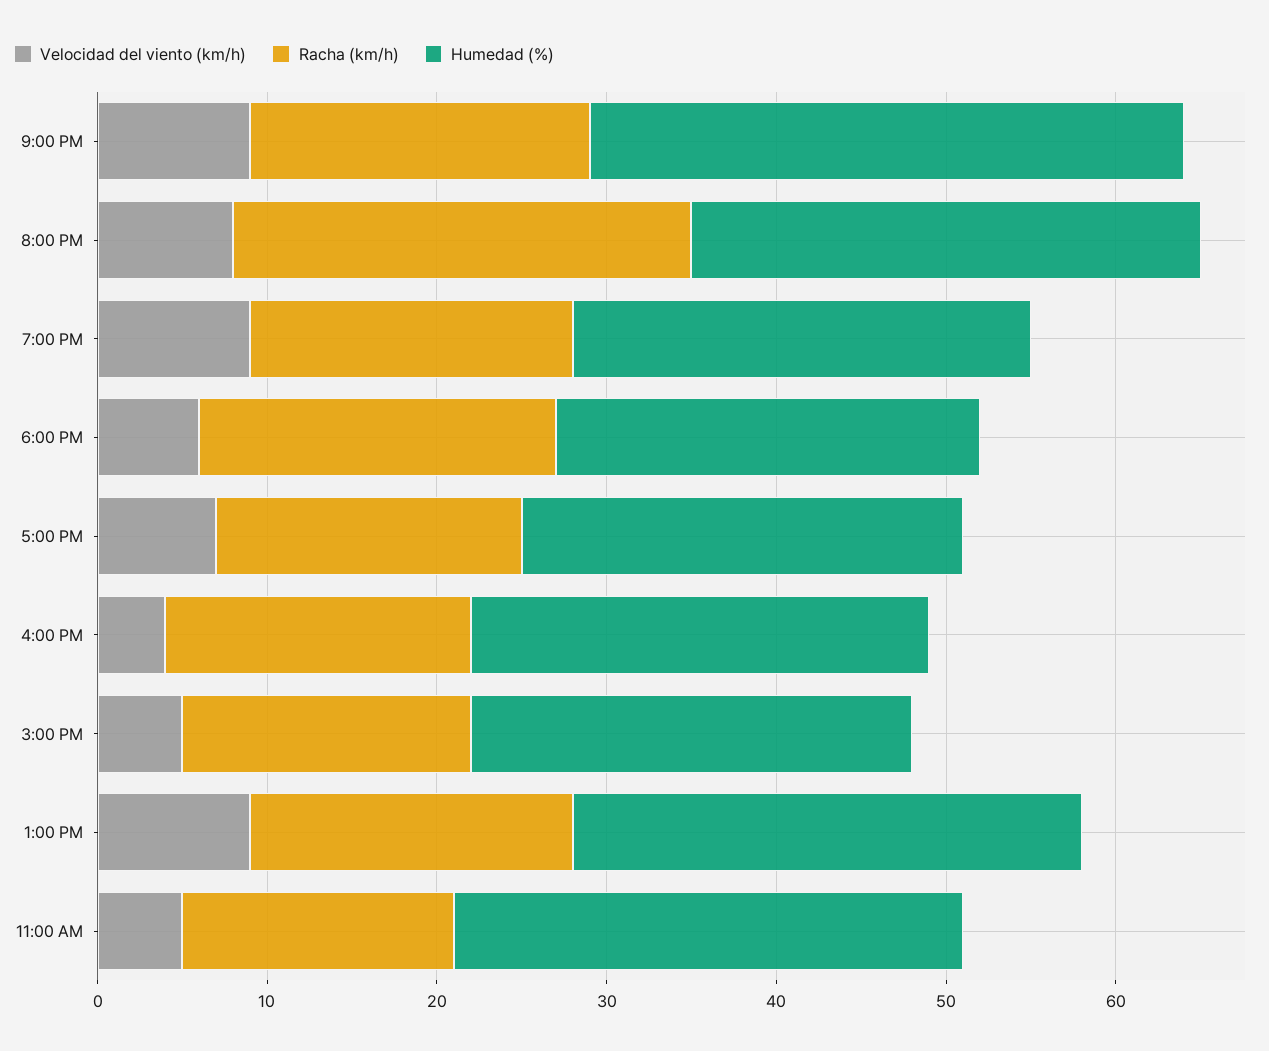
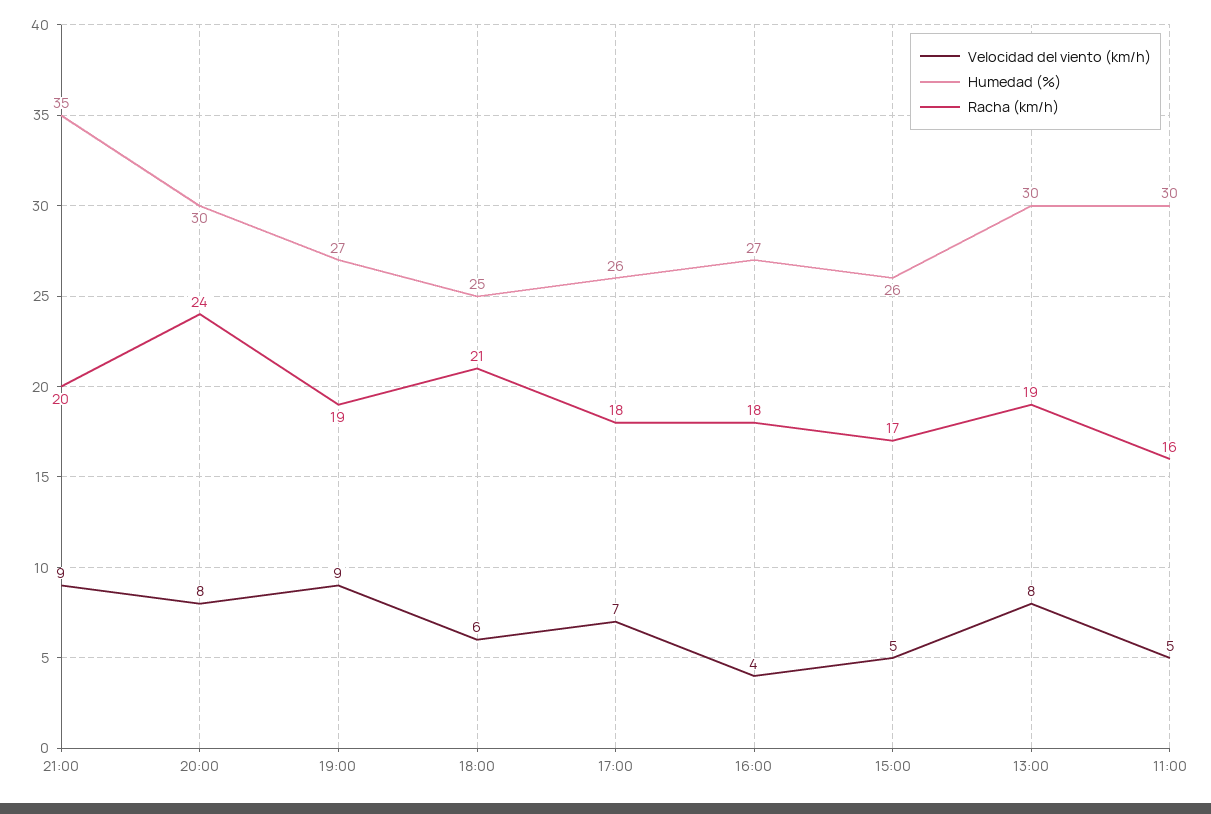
  {
    "Velocidad del viento (km/h)": {
      "9:00 PM": 9,
      "8:00 PM": 8,
      "7:00 PM": 9,
      "6:00 PM": 6,
      "5:00 PM": 7,
      "4:00 PM": 4,
      "3:00 PM": 5,
-     "1:00 PM": 9,
+     "1:00 PM": 8,
      "11:00 AM": 5
    },
    "Racha (km/h)": {
      "9:00 PM": 20,
-     "8:00 PM": 27,
+     "8:00 PM": 24,
      "7:00 PM": 19,
      "6:00 PM": 21,
      "5:00 PM": 18,
      "4:00 PM": 18,
      "3:00 PM": 17,
      "1:00 PM": 19,
      "11:00 AM": 16
    },
    "Humedad (%)": {
      "9:00 PM": 35,
      "8:00 PM": 30,
      "7:00 PM": 27,
      "6:00 PM": 25,
      "5:00 PM": 26,
      "4:00 PM": 27,
      "3:00 PM": 26,
      "1:00 PM": 30,
      "11:00 AM": 30
    }
  }

